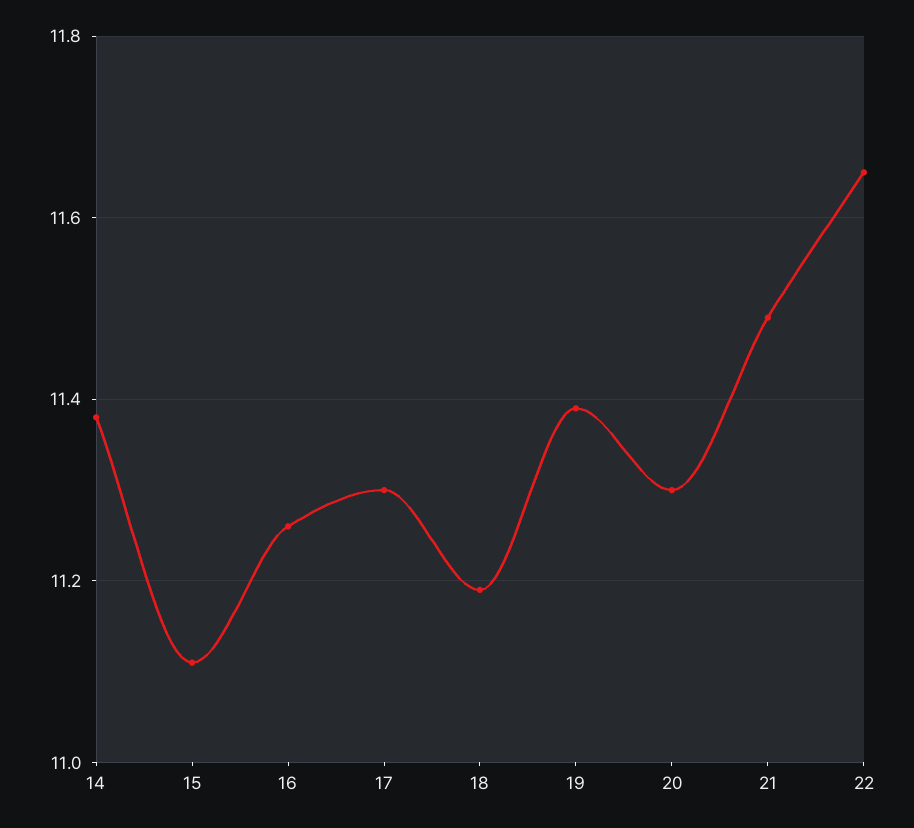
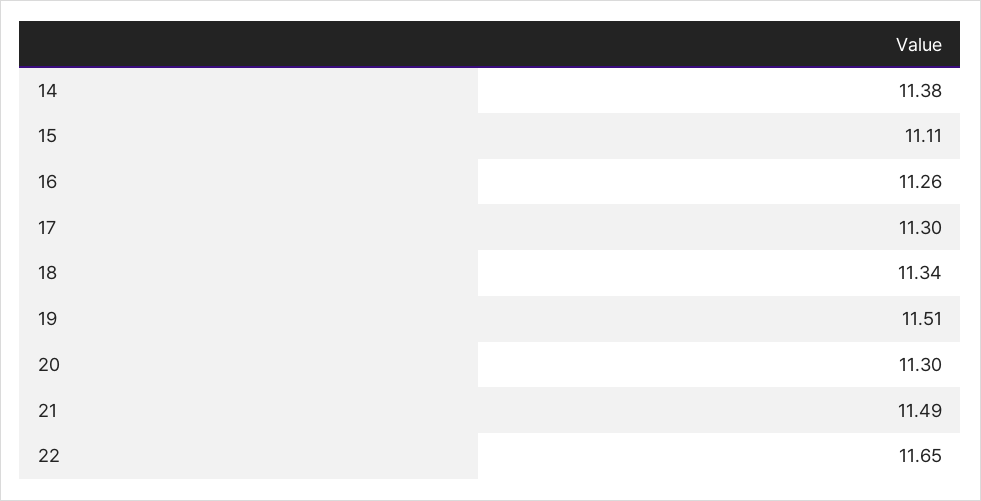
  {
    "14": 11.38,
    "15": 11.11,
    "16": 11.26,
    "17": 11.3,
-   "18": 11.2,
+   "18": 11.34,
-   "19": 11.4,
+   "19": 11.51,
    "20": 11.3,
    "21": 11.49,
    "22": 11.65
  }

